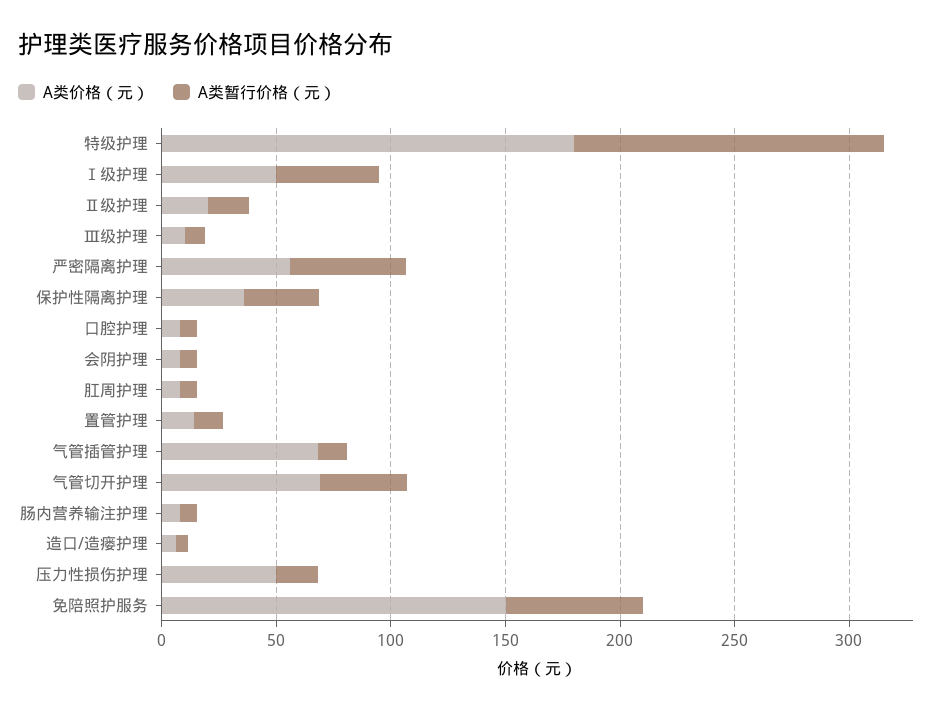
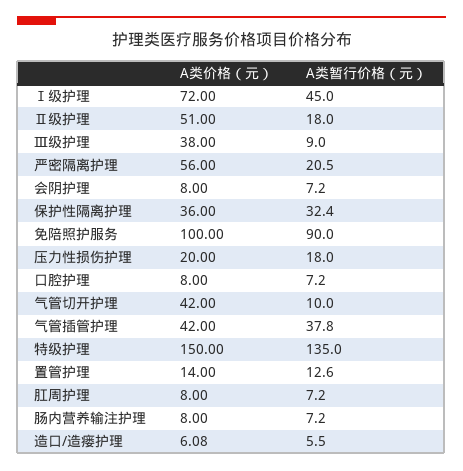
  {
    "A类价格（元）": {
-     "特级护理": 180,
+     "特级护理": 150,
-     "Ⅰ级护理": 50,
+     "Ⅰ级护理": 72,
-     "Ⅱ级护理": 20,
+     "Ⅱ级护理": 51,
-     "Ⅲ级护理": 10,
+     "Ⅲ级护理": 38,
      "严密隔离护理": 56,
      "保护性隔离护理": 36,
      "口腔护理": 8,
      "会阴护理": 8,
      "肛周护理": 8,
      "置管护理": 14,
-     "气管插管护理": 70,
+     "气管插管护理": 42,
-     "气管切开护理": 70,
+     "气管切开护理": 42,
      "肠内营养输注护理": 8,
      "造口/造瘘护理": 6.08,
-     "压力性损伤护理": 50,
+     "压力性损伤护理": 20,
-     "免陪照护服务": 150
+     "免陪照护服务": 100
    },
    "A类暂行价格（元）": {
      "特级护理": 135,
      "Ⅰ级护理": 45,
      "Ⅱ级护理": 18,
      "Ⅲ级护理": 9,
-     "严密隔离护理": 50,
+     "严密隔离护理": 20.5,
      "保护性隔离护理": 32.4,
      "口腔护理": 7.2,
      "会阴护理": 7.2,
      "肛周护理": 7.2,
      "置管护理": 12.6,
-     "气管插管护理": 10,
+     "气管插管护理": 37.8,
-     "气管切开护理": 40,
+     "气管切开护理": 10,
      "肠内营养输注护理": 7.2,
      "造口/造瘘护理": 5.5,
      "压力性损伤护理": 18,
-     "免陪照护服务": 60
+     "免陪照护服务": 90
    }
  }

